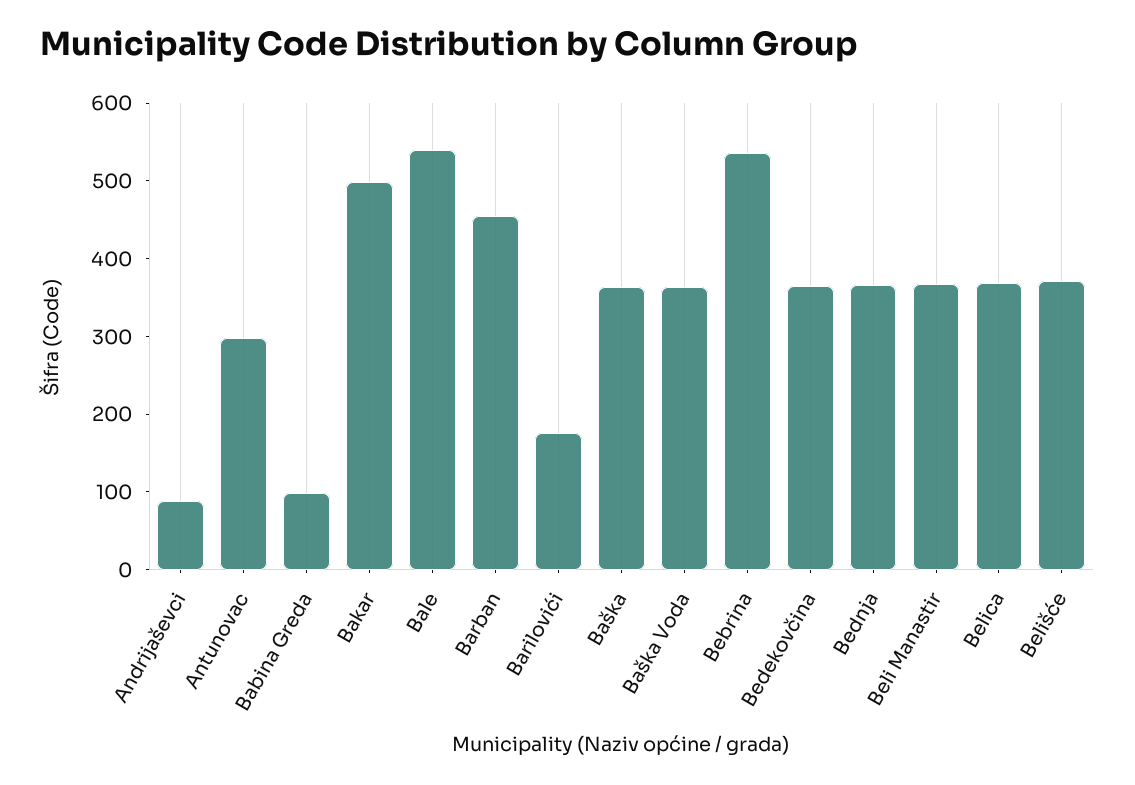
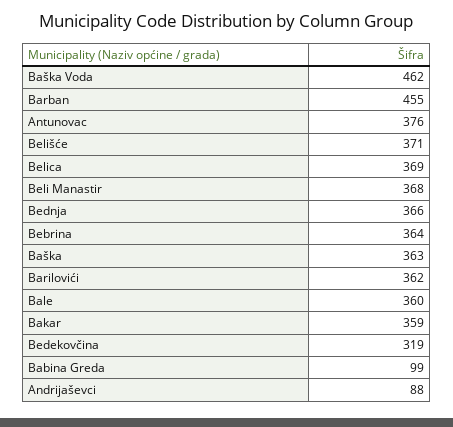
  {
    "Andrijaševci": 88,
-   "Antunovac": 300,
+   "Antunovac": 376,
    "Babina Greda": 99,
-   "Bakar": 500,
+   "Bakar": 359,
-   "Bale": 540,
+   "Bale": 360,
    "Barban": 455,
-   "Barilovići": 180,
+   "Barilovići": 362,
    "Baška": 363,
-   "Baška Voda": 360,
+   "Baška Voda": 462,
-   "Bebrina": 540,
+   "Bebrina": 364,
-   "Bedekovčina": 360,
+   "Bedekovčina": 319,
    "Bednja": 366,
    "Beli Manastir": 368,
    "Belica": 369,
    "Belišće": 371
  }

